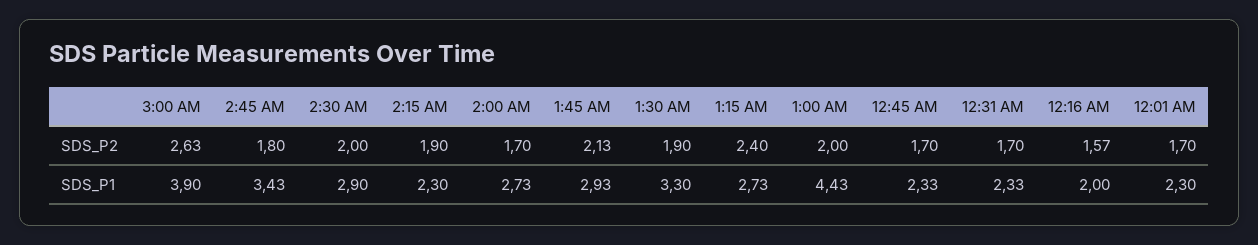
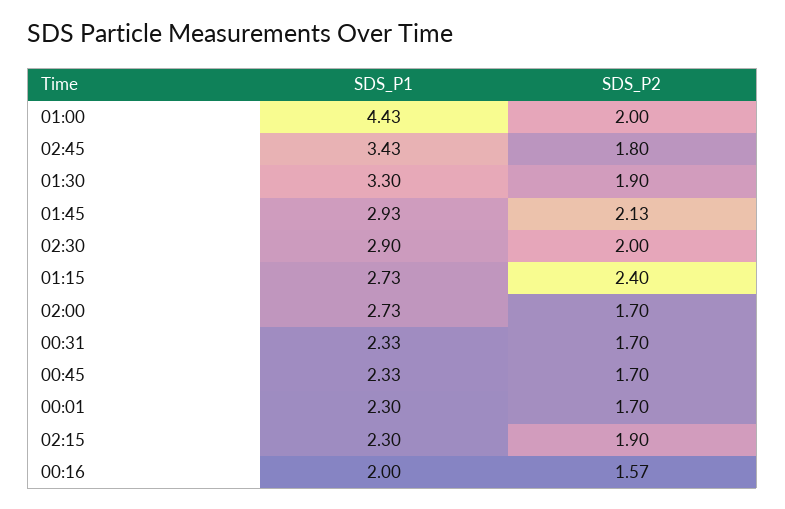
  {
-   "3:00 AM": {
-     "SDS_P2": 2.63,
-     "SDS_P1": 3.9
-   },
    "2:45 AM": {
      "SDS_P2": 1.8,
      "SDS_P1": 3.43
    },
    "2:30 AM": {
      "SDS_P2": 2,
      "SDS_P1": 2.9
    },
    "2:15 AM": {
      "SDS_P2": 1.9,
      "SDS_P1": 2.3
    },
    "2:00 AM": {
      "SDS_P2": 1.7,
      "SDS_P1": 2.73
    },
    "1:45 AM": {
      "SDS_P2": 2.13,
      "SDS_P1": 2.93
    },
    "1:30 AM": {
      "SDS_P2": 1.9,
      "SDS_P1": 3.3
    },
    "1:15 AM": {
      "SDS_P2": 2.4,
      "SDS_P1": 2.73
    },
    "1:00 AM": {
      "SDS_P2": 2,
      "SDS_P1": 4.43
    },
    "12:45 AM": {
      "SDS_P2": 1.7,
      "SDS_P1": 2.33
    },
    "12:31 AM": {
      "SDS_P2": 1.7,
      "SDS_P1": 2.33
    },
    "12:16 AM": {
      "SDS_P2": 1.57,
      "SDS_P1": 2
    },
    "12:01 AM": {
      "SDS_P2": 1.7,
      "SDS_P1": 2.3
    }
  }

